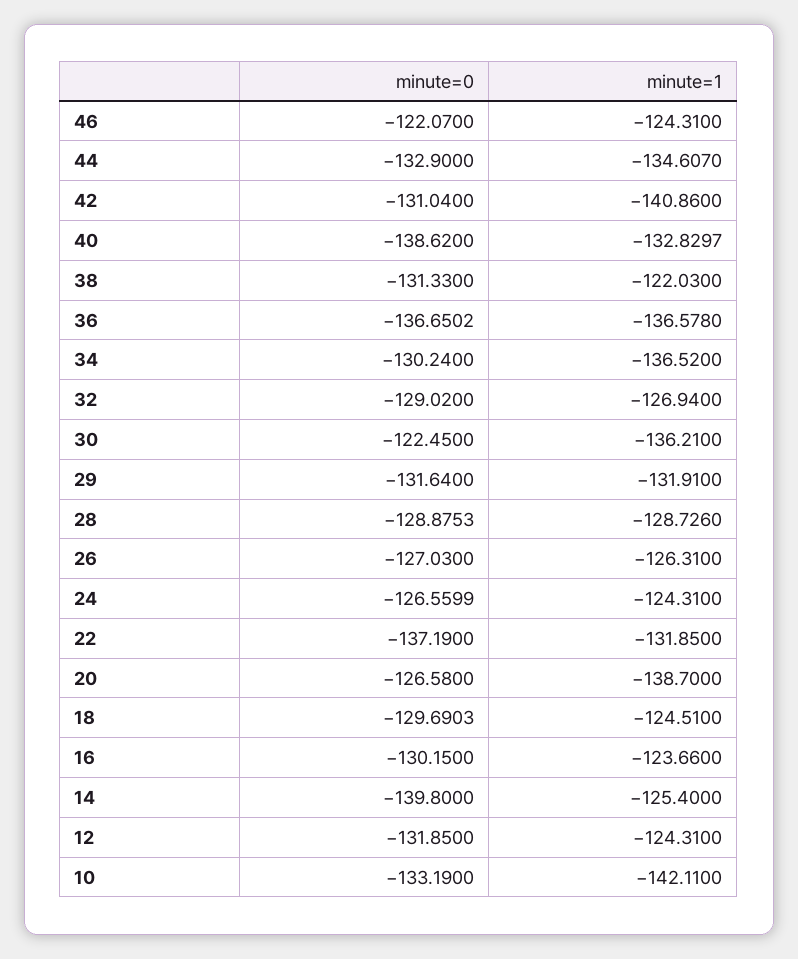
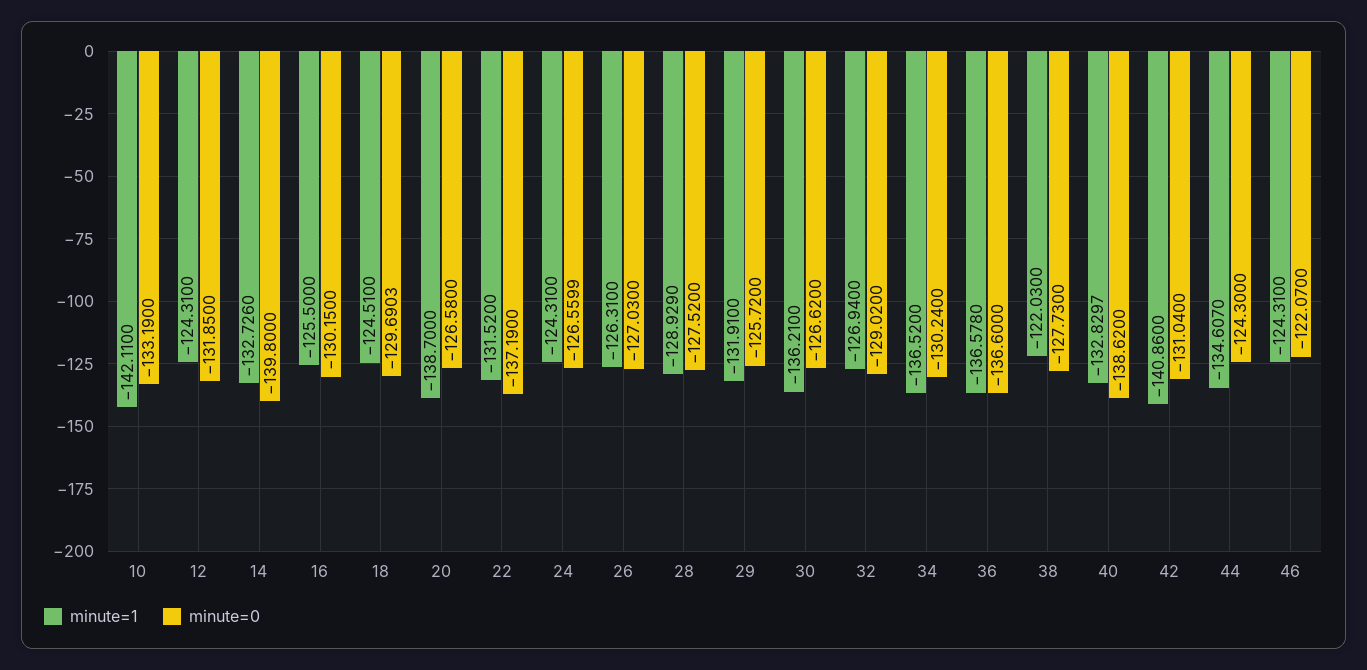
  {
    "minute=0": {
      "46": -122.07,
-     "44": -132.9,
+     "44": -124.3,
      "42": -131.04,
      "40": -138.62,
-     "38": -131.33,
+     "38": -127.73,
-     "36": -136.6502,
+     "36": -136.6,
      "34": -130.24,
      "32": -129.02,
-     "30": -122.45,
+     "30": -126.62,
-     "29": -131.64,
+     "29": -125.72,
-     "28": -128.8753,
+     "28": -127.52,
      "26": -127.03,
      "24": -126.5599,
      "22": -137.19,
      "20": -126.58,
      "18": -129.6903,
      "16": -130.15,
      "14": -139.8,
      "12": -131.85,
      "10": -133.19
    },
    "minute=1": {
      "46": -124.31,
      "44": -134.607,
      "42": -140.86,
      "40": -132.8297,
      "38": -122.03,
      "36": -136.578,
      "34": -136.52,
      "32": -126.94,
      "30": -136.21,
      "29": -131.91,
-     "28": -128.726,
+     "28": -128.929,
      "26": -126.31,
      "24": -124.31,
-     "22": -131.85,
+     "22": -131.52,
      "20": -138.7,
      "18": -124.51,
-     "16": -123.66,
+     "16": -125.5,
-     "14": -125.4,
+     "14": -132.726,
      "12": -124.31,
      "10": -142.11
    }
  }

